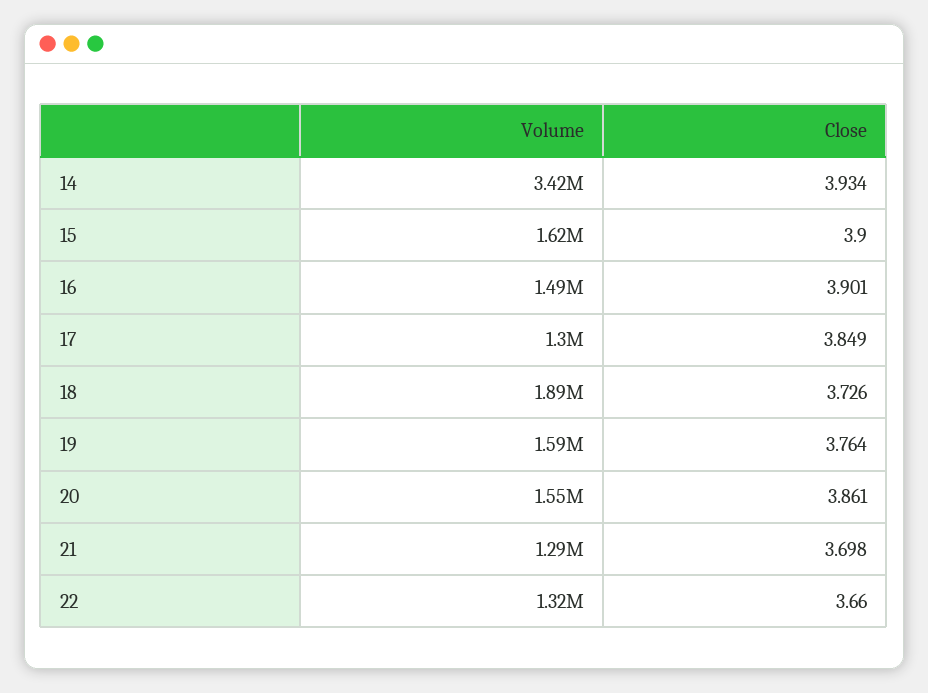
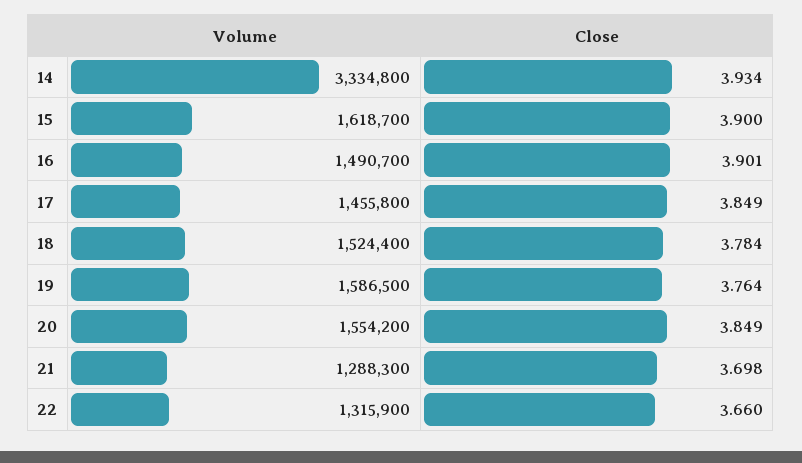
  {
    "Volume": {
-     "14": 3420000,
+     "14": 3334800,
      "15": 1618700,
      "16": 1490700,
-     "17": 1300000,
+     "17": 1455800,
-     "18": 1890000,
+     "18": 1524400,
      "19": 1586500,
      "20": 1554200,
      "21": 1288300,
      "22": 1315900
    },
    "Close": {
      "14": 3.934,
      "15": 3.9,
      "16": 3.901,
      "17": 3.849,
-     "18": 3.726,
+     "18": 3.784,
      "19": 3.764,
-     "20": 3.861,
+     "20": 3.849,
      "21": 3.698,
      "22": 3.66
    }
  }

